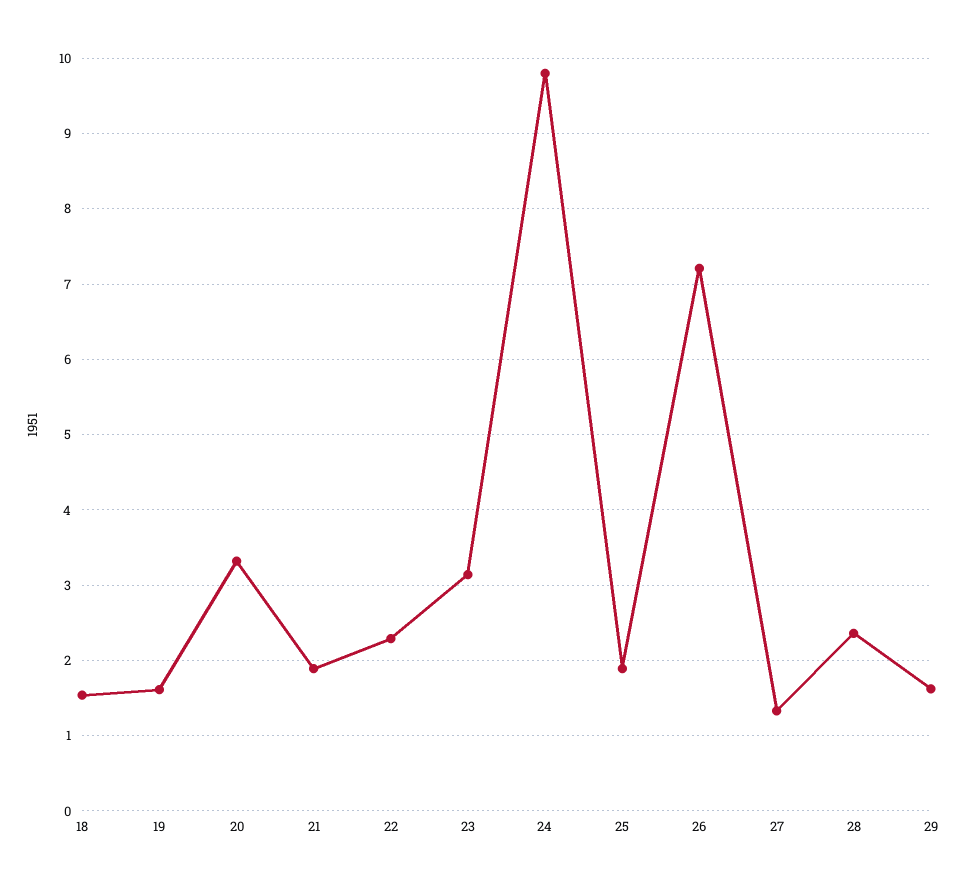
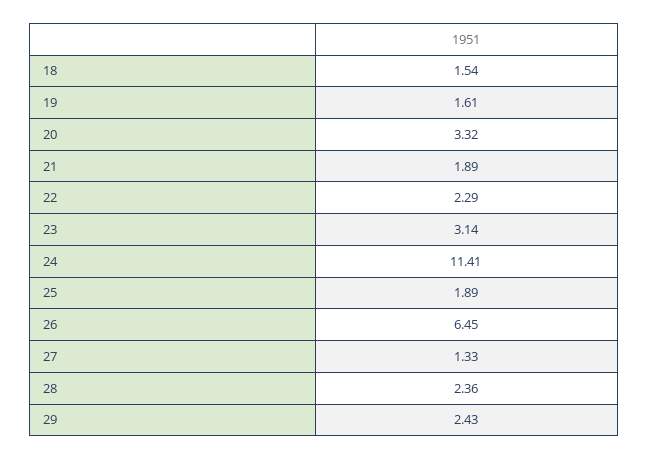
  {
    "18": 1.54,
    "19": 1.61,
    "20": 3.32,
    "21": 1.89,
    "22": 2.29,
    "23": 3.14,
-   "24": 9.8,
+   "24": 11.41,
    "25": 1.89,
-   "26": 7.2,
+   "26": 6.45,
    "27": 1.33,
    "28": 2.36,
-   "29": 1.6
+   "29": 2.43
  }

